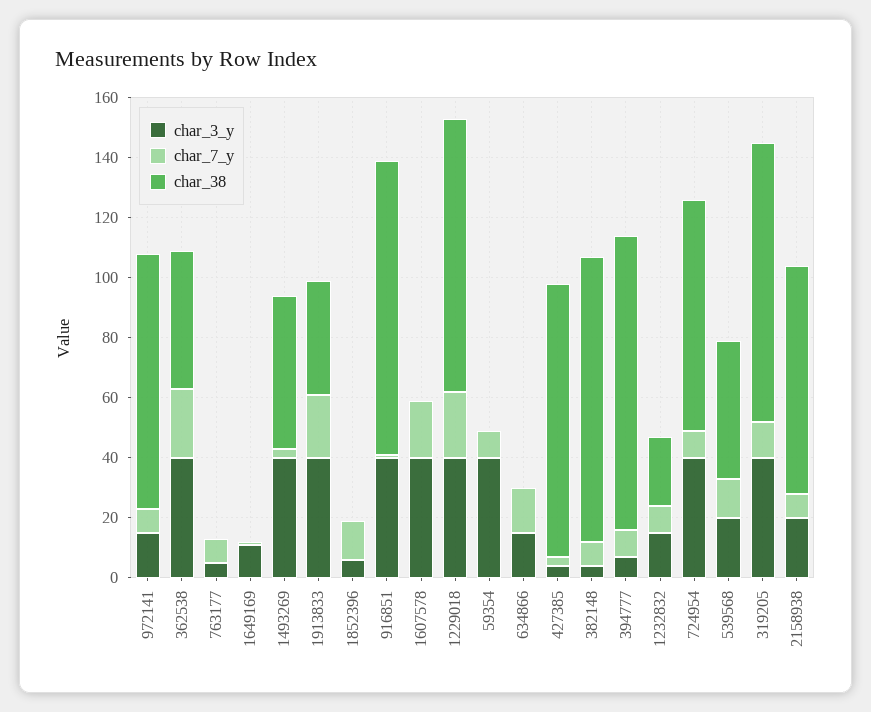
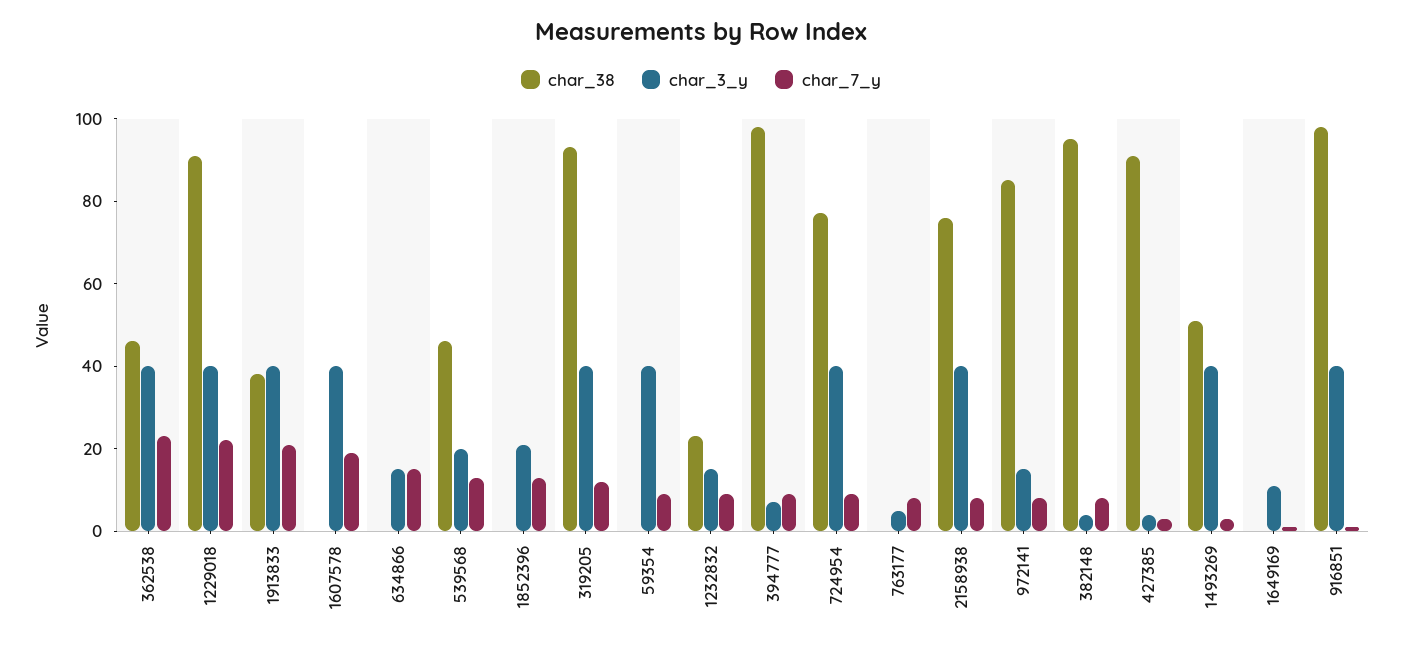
  {
    "char_3_y": {
      "972141": 15,
      "362538": 40,
      "763177": 5,
      "1649169": 10,
      "1493269": 40,
      "1913833": 40,
-     "1852396": 5,
+     "1852396": 20,
      "916851": 40,
      "1607578": 40,
      "1229018": 40,
      "59354": 40,
      "634866": 15,
      "427385": 5,
      "382148": 5,
      "394777": 5,
      "1232832": 15,
      "724954": 40,
      "539568": 20,
      "319205": 40,
-     "2158938": 20
+     "2158938": 40
    },
    "char_7_y": {
      "972141": 10,
      "362538": 25,
      "763177": 10,
      "1649169": 0,
      "1493269": 5,
      "1913833": 20,
      "1852396": 15,
      "916851": 0,
      "1607578": 20,
      "1229018": 20,
      "59354": 10,
      "634866": 15,
      "427385": 5,
      "382148": 10,
      "394777": 10,
      "1232832": 10,
      "724954": 10,
      "539568": 15,
      "319205": 10,
      "2158938": 10
    },
    "char_38": {
      "972141": 85,
      "362538": 45,
      "763177": 0,
      "1649169": 0,
      "1493269": 50,
      "1913833": 40,
      "1852396": 0,
      "916851": 100,
      "1607578": 0,
      "1229018": 90,
      "59354": 0,
      "634866": 0,
      "427385": 90,
      "382148": 95,
      "394777": 100,
      "1232832": 25,
      "724954": 75,
      "539568": 45,
      "319205": 95,
      "2158938": 75
    }
  }

